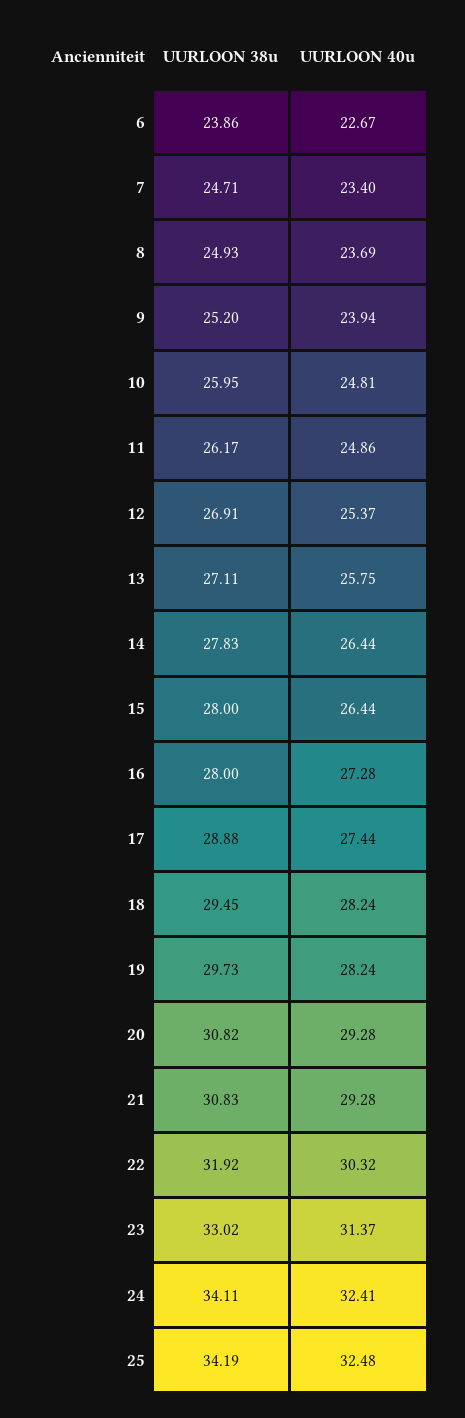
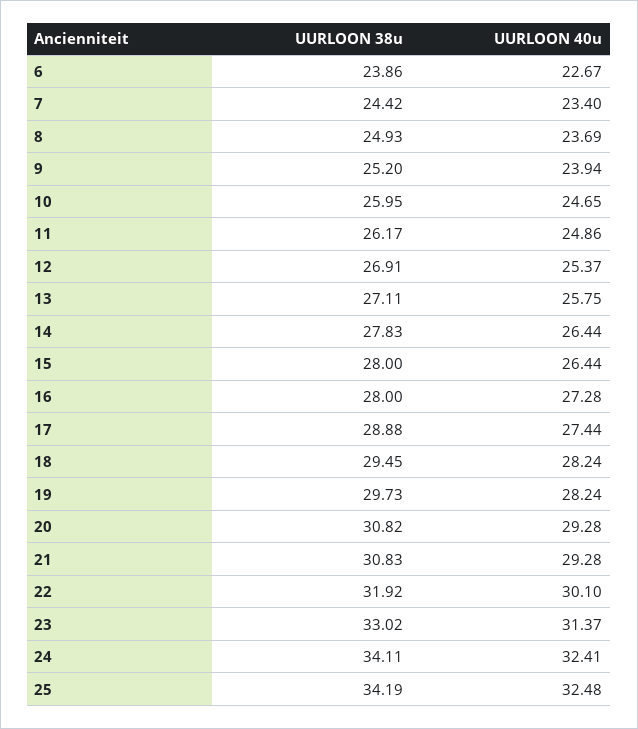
  {
    "UURLOON 38u": {
      "6": 23.86,
-     "7": 24.71,
+     "7": 24.42,
      "8": 24.93,
      "9": 25.2,
      "10": 25.95,
      "11": 26.17,
      "12": 26.91,
      "13": 27.11,
      "14": 27.83,
      "15": 28,
      "16": 28,
      "17": 28.88,
      "18": 29.45,
      "19": 29.73,
      "20": 30.82,
      "21": 30.83,
      "22": 31.92,
      "23": 33.02,
      "24": 34.11,
      "25": 34.19
    },
    "UURLOON 40u": {
      "6": 22.67,
      "7": 23.4,
      "8": 23.69,
      "9": 23.94,
-     "10": 24.81,
+     "10": 24.65,
      "11": 24.86,
      "12": 25.37,
      "13": 25.75,
      "14": 26.44,
      "15": 26.44,
      "16": 27.28,
      "17": 27.44,
      "18": 28.24,
      "19": 28.24,
      "20": 29.28,
      "21": 29.28,
-     "22": 30.32,
+     "22": 30.1,
      "23": 31.37,
      "24": 32.41,
      "25": 32.48
    }
  }

